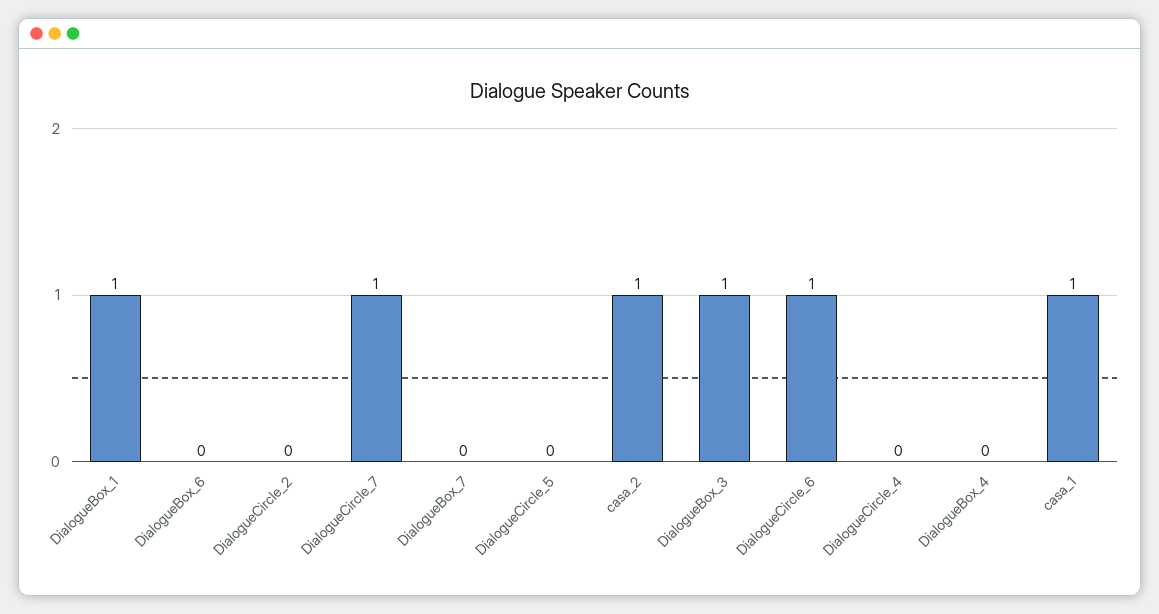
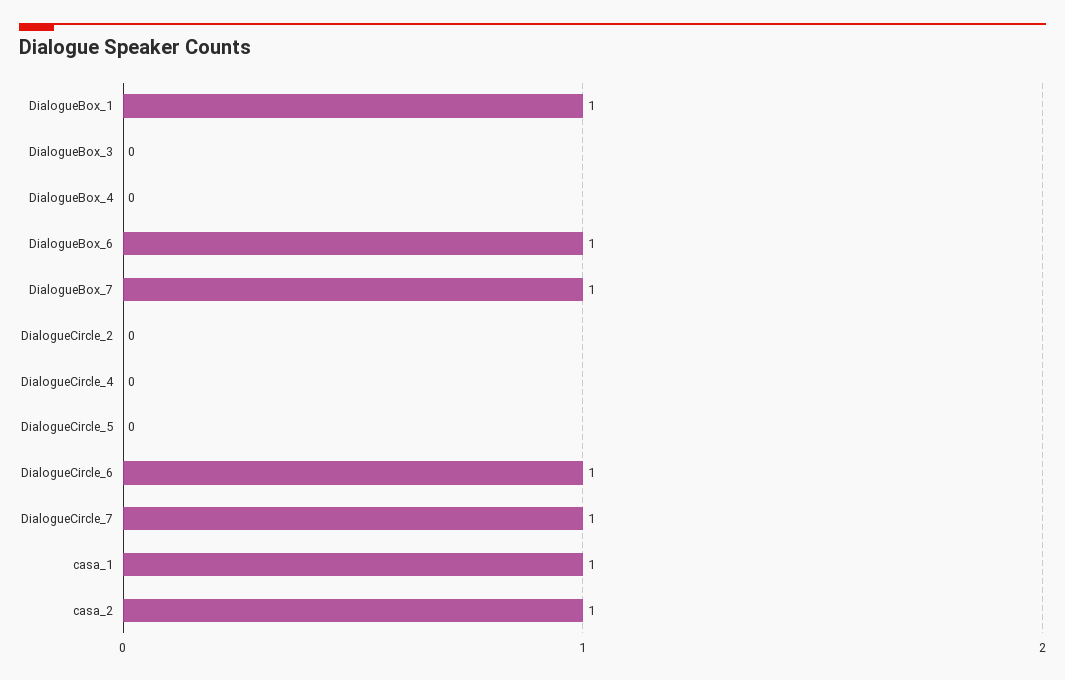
  {
    "DialogueBox_1": 1,
-   "DialogueBox_6": 0,
+   "DialogueBox_6": 1,
    "DialogueCircle_2": 0,
    "DialogueCircle_7": 1,
-   "DialogueBox_7": 0,
+   "DialogueBox_7": 1,
    "DialogueCircle_5": 0,
    "casa_2": 1,
-   "DialogueBox_3": 1,
+   "DialogueBox_3": 0,
    "DialogueCircle_6": 1,
    "DialogueCircle_4": 0,
    "DialogueBox_4": 0,
    "casa_1": 1
  }

